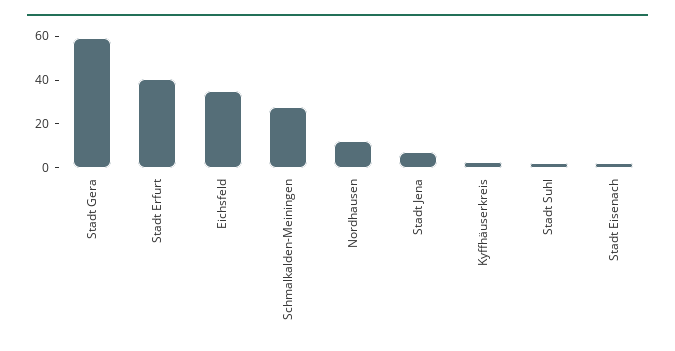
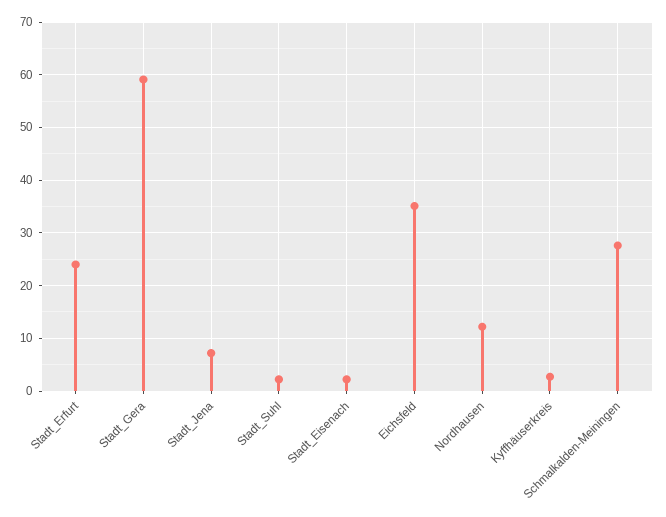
  {
    "Stadt Gera": 60,
-   "Stadt Erfurt": 40,
+   "Stadt Erfurt": 24,
    "Eichsfeld": 36,
    "Schmalkalden-Meiningen": 28,
    "Nordhausen": 12,
    "Stadt Jena": 8,
    "Kyffhäuserkreis": 2,
    "Stadt Suhl": 2,
    "Stadt Eisenach": 2
  }

